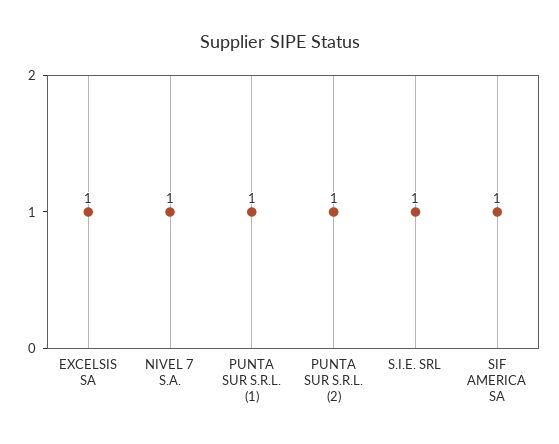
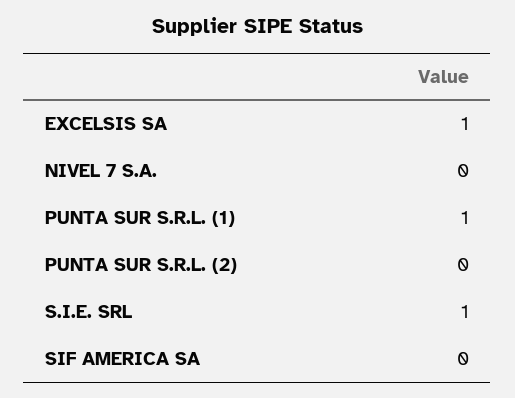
  {
    "EXCELSIS SA": 1,
-   "NIVEL 7 S.A.": 1,
+   "NIVEL 7 S.A.": 0,
    "PUNTA SUR S.R.L. (1)": 1,
-   "PUNTA SUR S.R.L. (2)": 1,
+   "PUNTA SUR S.R.L. (2)": 0,
    "S.I.E. SRL": 1,
-   "SIF AMERICA SA": 1
+   "SIF AMERICA SA": 0
  }

